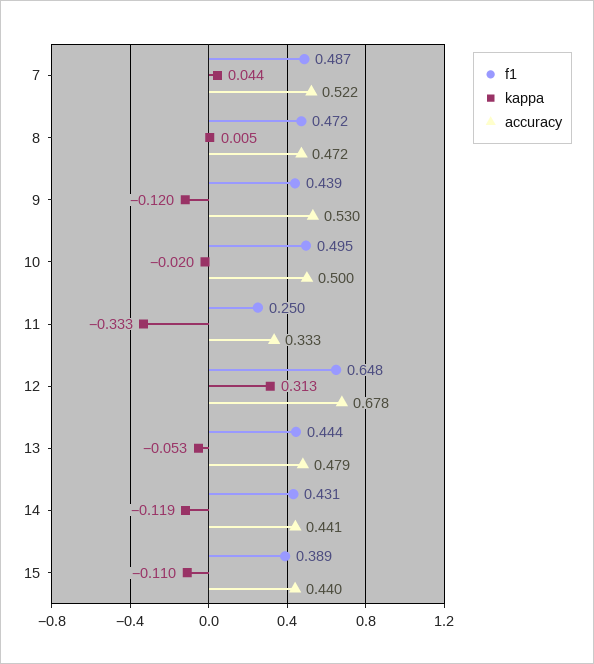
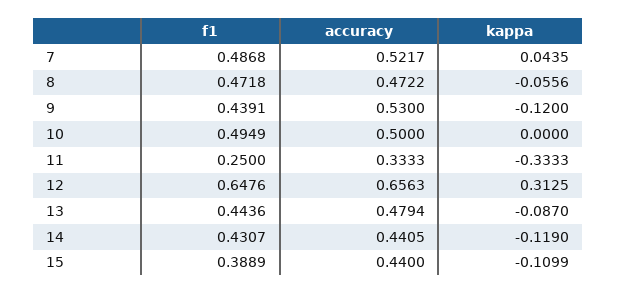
  {
    "f1": {
      "7": 0.4868,
      "8": 0.4718,
      "9": 0.4391,
      "10": 0.4949,
      "11": 0.25,
      "12": 0.6476,
      "13": 0.4436,
      "14": 0.4307,
      "15": 0.3889
    },
    "kappa": {
      "7": 0.0435,
-     "8": 0.005,
+     "8": -0.0556,
      "9": -0.12,
-     "10": -0.02,
+     "10": 0,
      "11": -0.3333,
      "12": 0.3125,
-     "13": -0.053,
+     "13": -0.087,
      "14": -0.119,
      "15": -0.1099
    },
    "accuracy": {
      "7": 0.5217,
      "8": 0.4722,
      "9": 0.53,
      "10": 0.5,
      "11": 0.3333,
-     "12": 0.678,
+     "12": 0.6563,
      "13": 0.4794,
      "14": 0.4405,
      "15": 0.44
    }
  }

